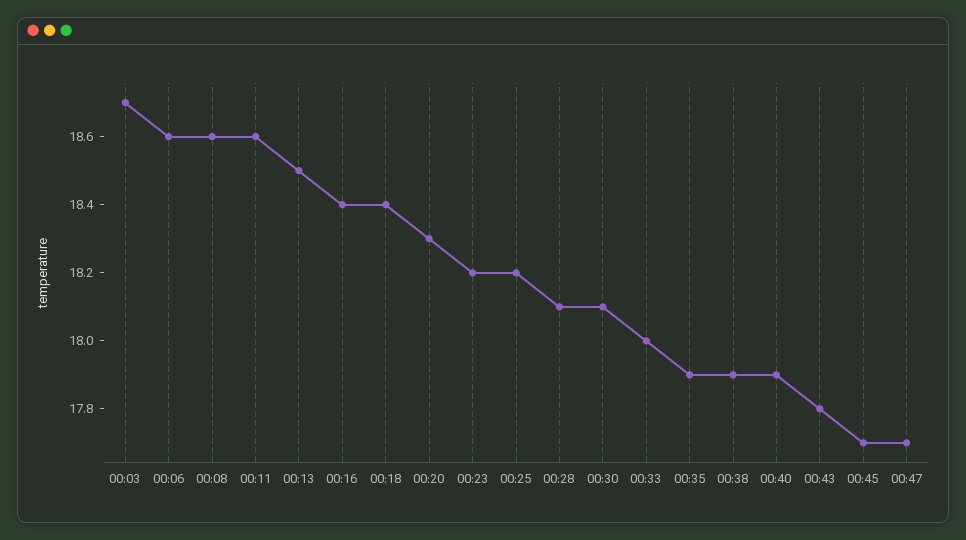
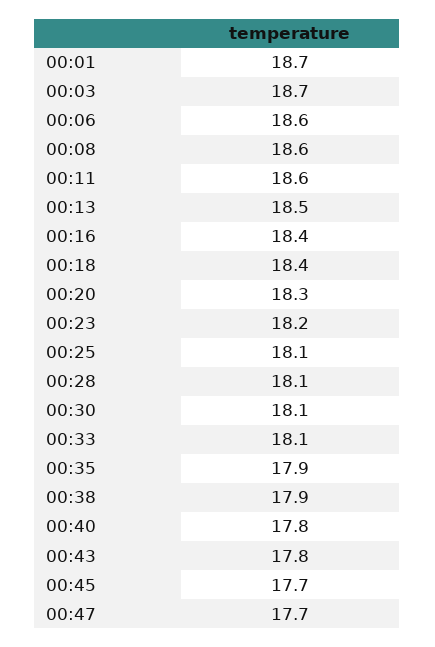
  {
    "00:03": 18.7,
    "00:06": 18.6,
    "00:08": 18.6,
    "00:11": 18.6,
    "00:13": 18.5,
    "00:16": 18.4,
    "00:18": 18.4,
    "00:20": 18.3,
    "00:23": 18.2,
-   "00:25": 18.2,
+   "00:25": 18.1,
    "00:28": 18.1,
    "00:30": 18.1,
-   "00:33": 18,
+   "00:33": 18.1,
    "00:35": 17.9,
    "00:38": 17.9,
-   "00:40": 17.9,
+   "00:40": 17.8,
    "00:43": 17.8,
    "00:45": 17.7,
-   "00:47": 17.7
+   "00:47": 17.7,
+   "00:01": 18.7
  }

